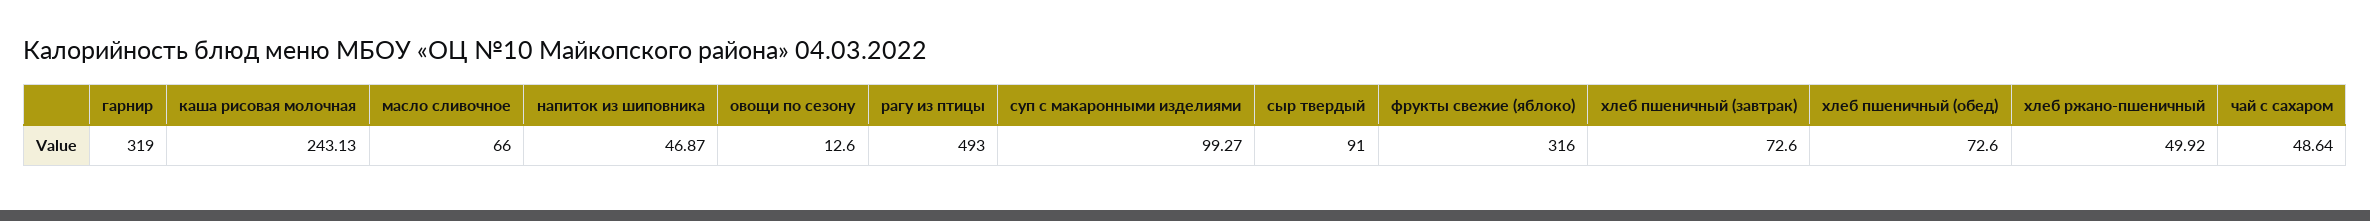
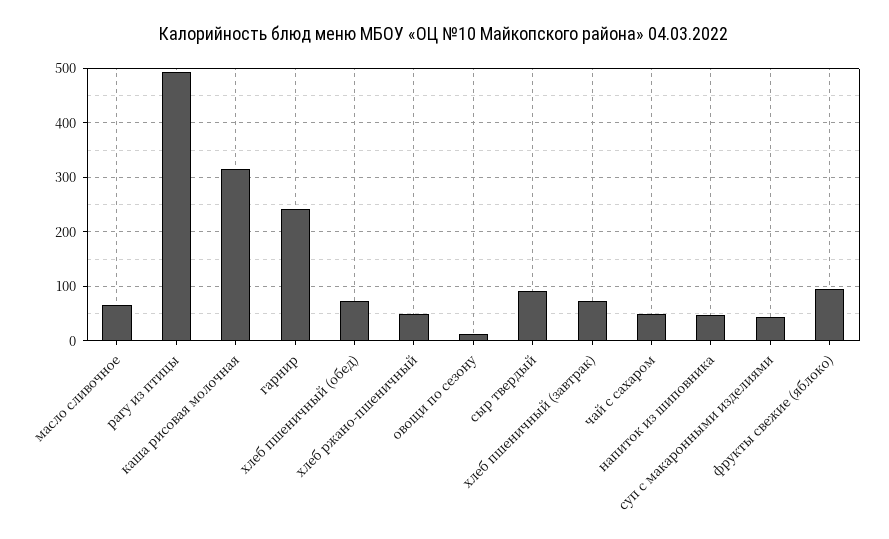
  {
-   "гарнир": 319,
+   "гарнир": 240,
-   "каша рисовая молочная": 243.13,
+   "каша рисовая молочная": 320,
    "масло сливочное": 66,
    "напиток из шиповника": 46.87,
    "овощи по сезону": 12.6,
    "рагу из птицы": 493,
-   "суп с макаронными изделиями": 99.27,
+   "суп с макаронными изделиями": 40,
    "сыр твердый": 91,
-   "фрукты свежие (яблоко)": 316,
+   "фрукты свежие (яблоко)": 100,
    "хлеб пшеничный (завтрак)": 72.6,
    "хлеб пшеничный (обед)": 72.6,
    "хлеб ржано-пшеничный": 49.92,
    "чай с сахаром": 48.64
  }

